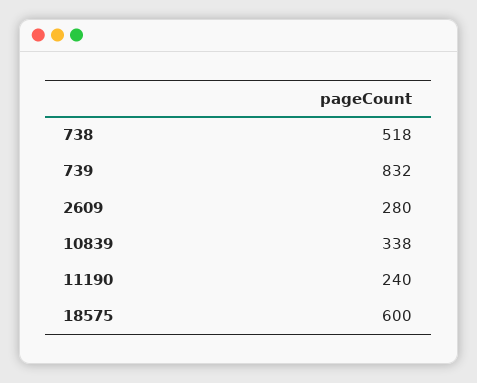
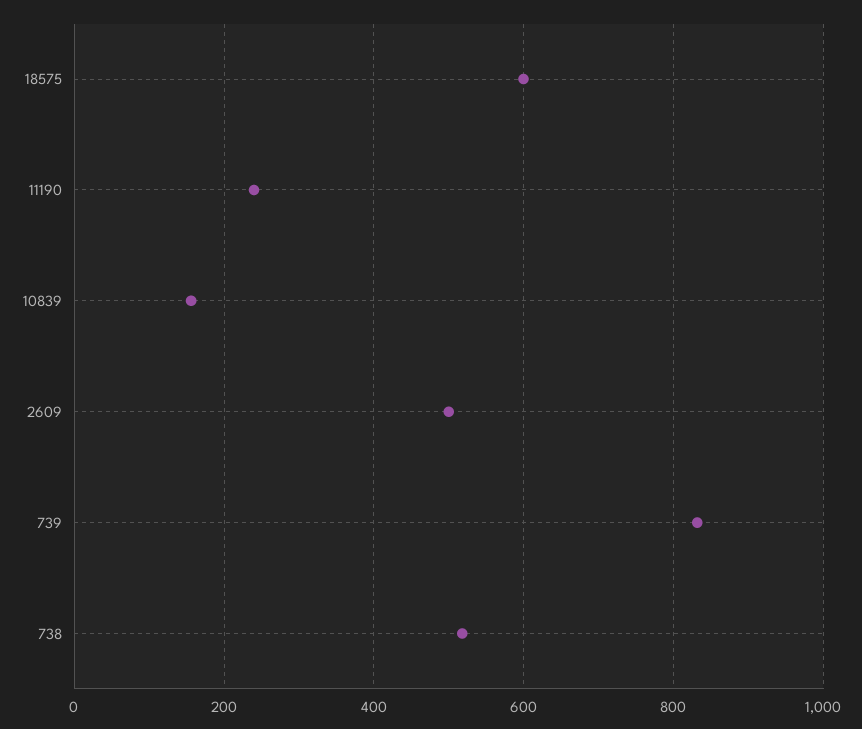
  {
    "738": 518,
    "739": 832,
-   "2609": 280,
+   "2609": 500,
-   "10839": 338,
+   "10839": 160,
    "11190": 240,
    "18575": 600
  }

